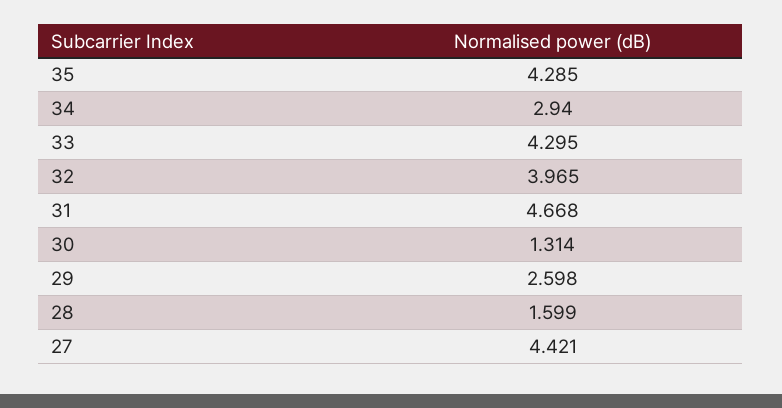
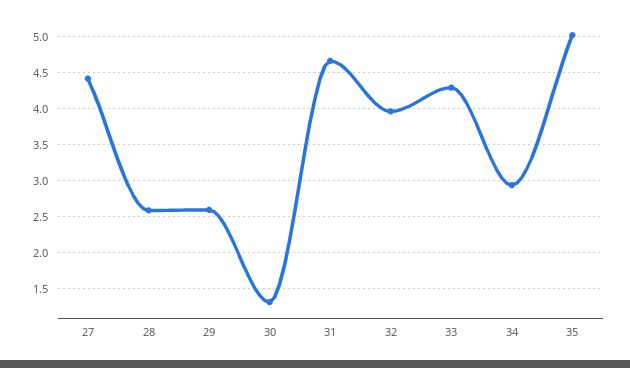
  {
-   "35": 4.285,
+   "35": 5,
    "34": 2.94,
    "33": 4.295,
    "32": 3.965,
    "31": 4.668,
    "30": 1.314,
    "29": 2.598,
-   "28": 1.599,
+   "28": 2.6,
    "27": 4.421
  }

